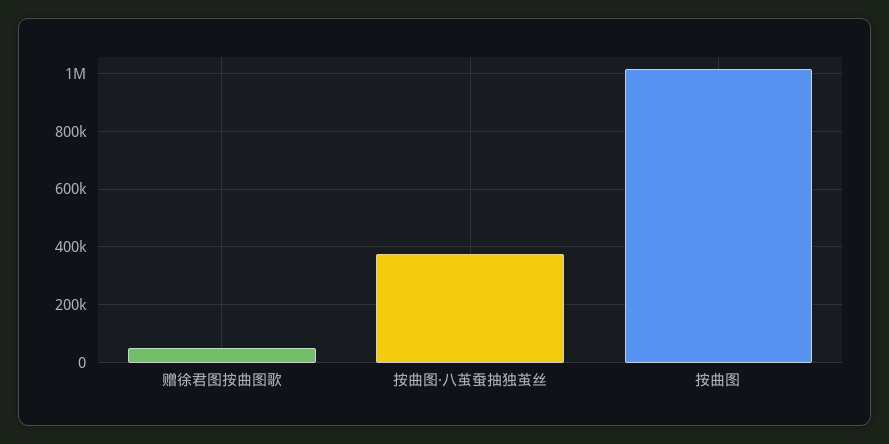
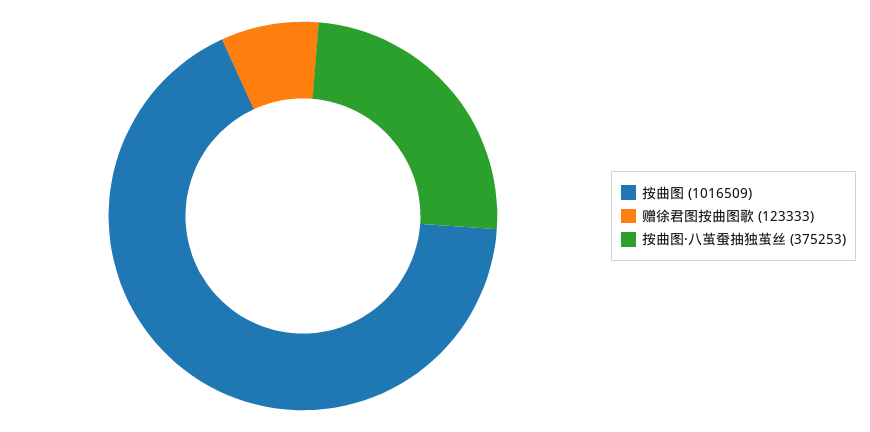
  {
-   "赠徐君图按曲图歌": 50000,
+   "赠徐君图按曲图歌": 123333,
    "按曲图·八茧蚕抽独茧丝": 375253,
    "按曲图": 1016509
  }

